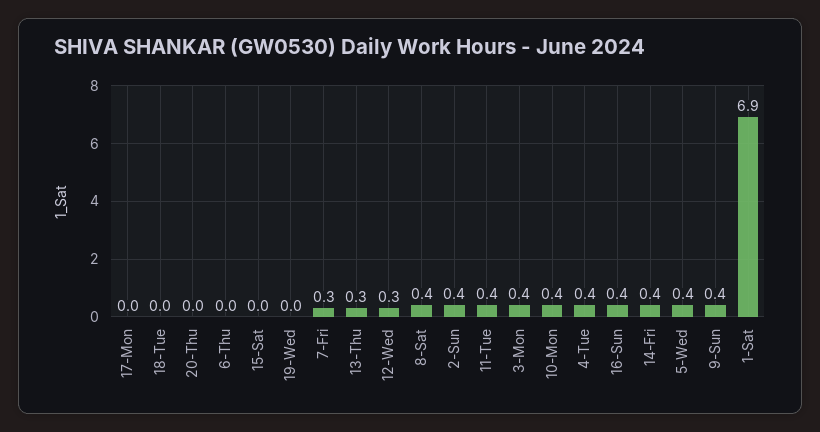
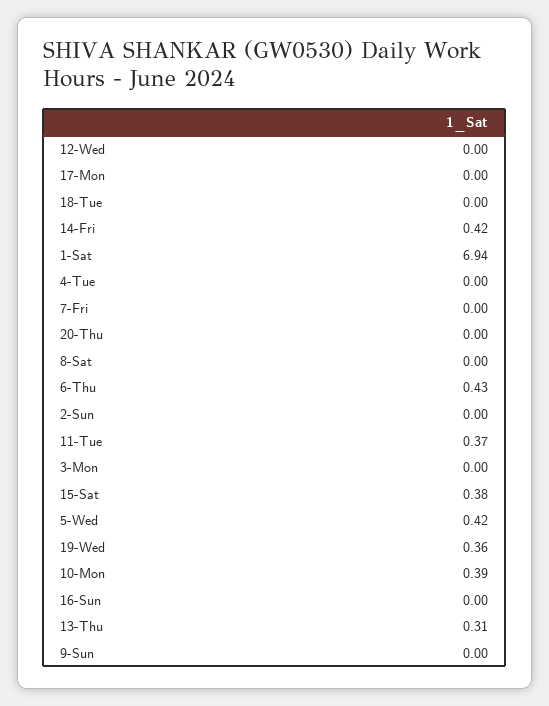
  {
    "17-Mon": 0,
    "18-Tue": 0,
    "20-Thu": 0,
-   "6-Thu": 0,
+   "6-Thu": 0.43,
-   "15-Sat": 0,
+   "15-Sat": 0.38,
-   "19-Wed": 0,
+   "19-Wed": 0.36,
-   "7-Fri": 0.3,
+   "7-Fri": 0,
    "13-Thu": 0.31,
-   "12-Wed": 0.3,
+   "12-Wed": 0,
-   "8-Sat": 0.4,
+   "8-Sat": 0,
-   "2-Sun": 0.4,
+   "2-Sun": 0,
    "11-Tue": 0.37,
-   "3-Mon": 0.4,
+   "3-Mon": 0,
    "10-Mon": 0.39,
-   "4-Tue": 0.4,
+   "4-Tue": 0,
-   "16-Sun": 0.4,
+   "16-Sun": 0,
    "14-Fri": 0.42,
    "5-Wed": 0.42,
-   "9-Sun": 0.4,
+   "9-Sun": 0,
    "1-Sat": 6.94
  }

